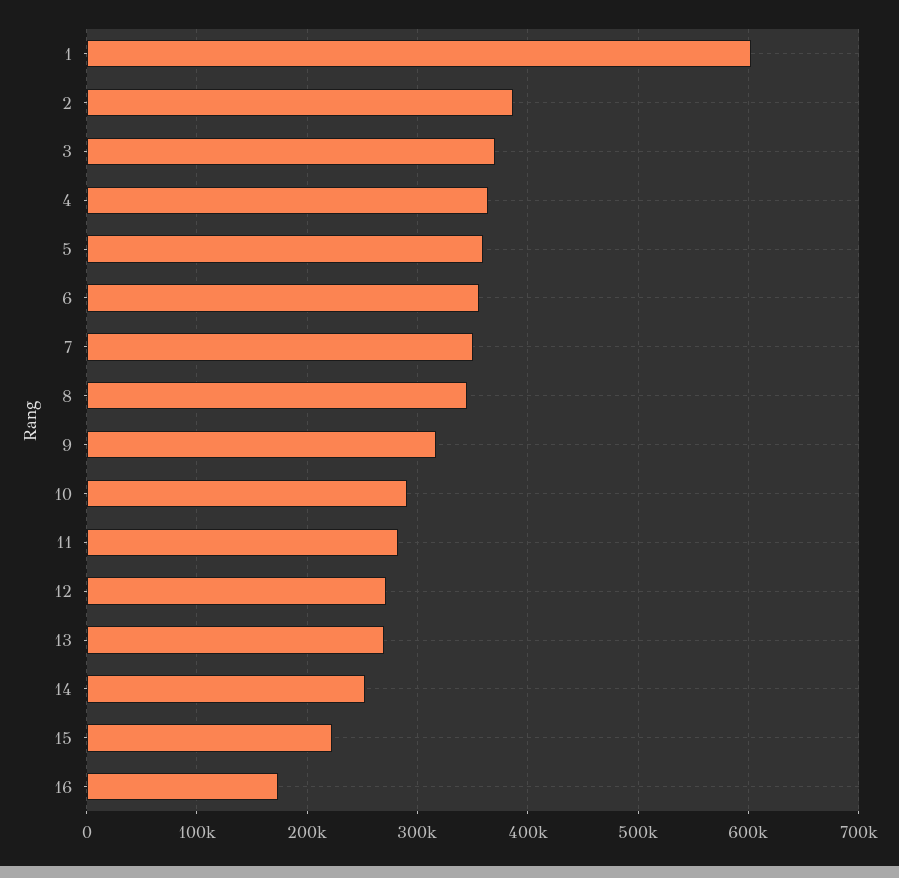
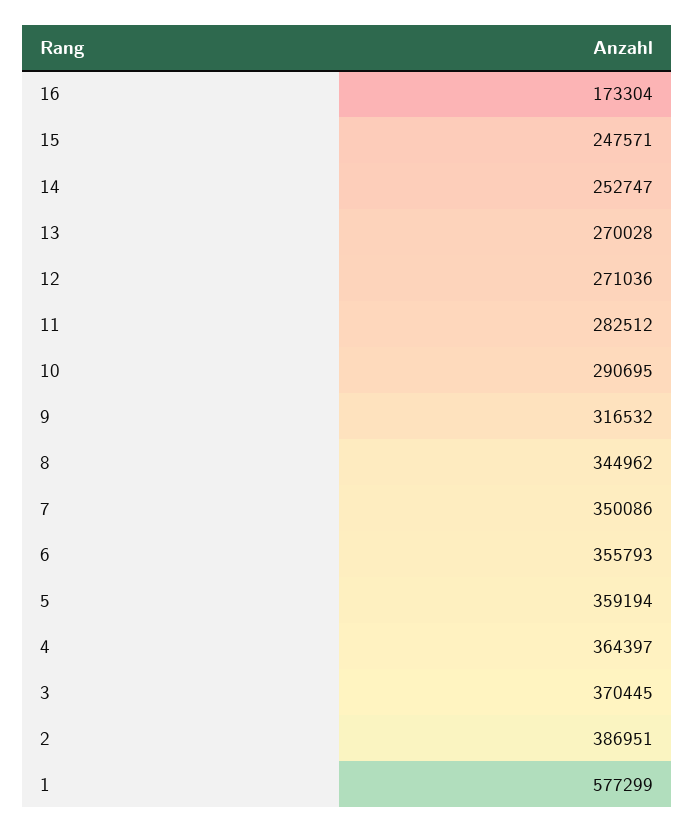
  {
-   "1": 600000,
+   "1": 577299,
    "2": 386951,
    "3": 370445,
    "4": 364397,
    "5": 359194,
    "6": 355793,
    "7": 350086,
    "8": 344962,
    "9": 316532,
    "10": 290695,
    "11": 282512,
    "12": 271036,
    "13": 270028,
    "14": 252747,
-   "15": 220000,
+   "15": 247571,
    "16": 173304
  }

